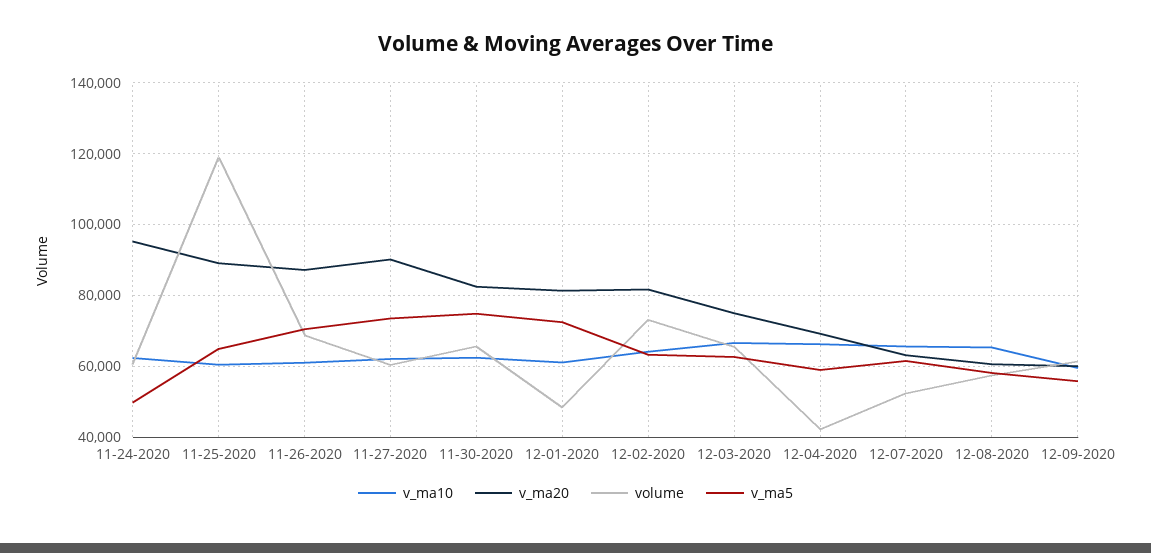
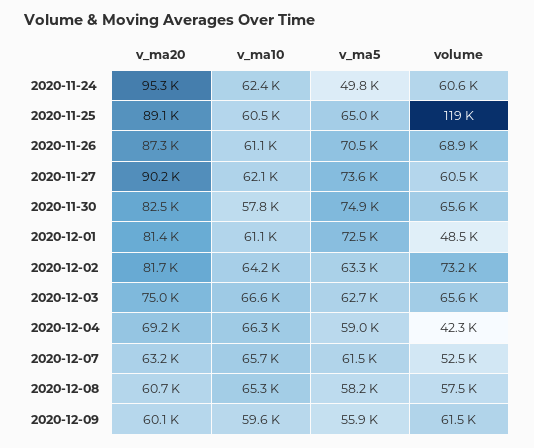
  {
    "v_ma10": {
      "11-24-2020": 62400,
      "11-25-2020": 60500,
      "11-26-2020": 61100,
      "11-27-2020": 62100,
-     "11-30-2020": 62000,
+     "11-30-2020": 57800,
      "12-01-2020": 61100,
      "12-02-2020": 64200,
      "12-03-2020": 66600,
      "12-04-2020": 66300,
      "12-07-2020": 65700,
      "12-08-2020": 65300,
      "12-09-2020": 59600
    },
    "v_ma20": {
      "11-24-2020": 95300,
      "11-25-2020": 89100,
      "11-26-2020": 87300,
      "11-27-2020": 90200,
      "11-30-2020": 82500,
      "12-01-2020": 81400,
      "12-02-2020": 81700,
      "12-03-2020": 75000,
      "12-04-2020": 69200,
      "12-07-2020": 63200,
      "12-08-2020": 60700,
      "12-09-2020": 60100
    },
    "volume": {
      "11-24-2020": 60600,
      "11-25-2020": 119000,
      "11-26-2020": 68900,
      "11-27-2020": 60500,
      "11-30-2020": 65600,
      "12-01-2020": 48500,
      "12-02-2020": 73200,
      "12-03-2020": 65600,
      "12-04-2020": 42300,
      "12-07-2020": 52500,
      "12-08-2020": 57500,
      "12-09-2020": 61500
    },
    "v_ma5": {
      "11-24-2020": 49800,
      "11-25-2020": 65000,
      "11-26-2020": 70500,
      "11-27-2020": 73600,
      "11-30-2020": 74900,
      "12-01-2020": 72500,
      "12-02-2020": 63300,
      "12-03-2020": 62700,
      "12-04-2020": 59000,
      "12-07-2020": 61500,
      "12-08-2020": 58200,
      "12-09-2020": 55900
    }
  }

